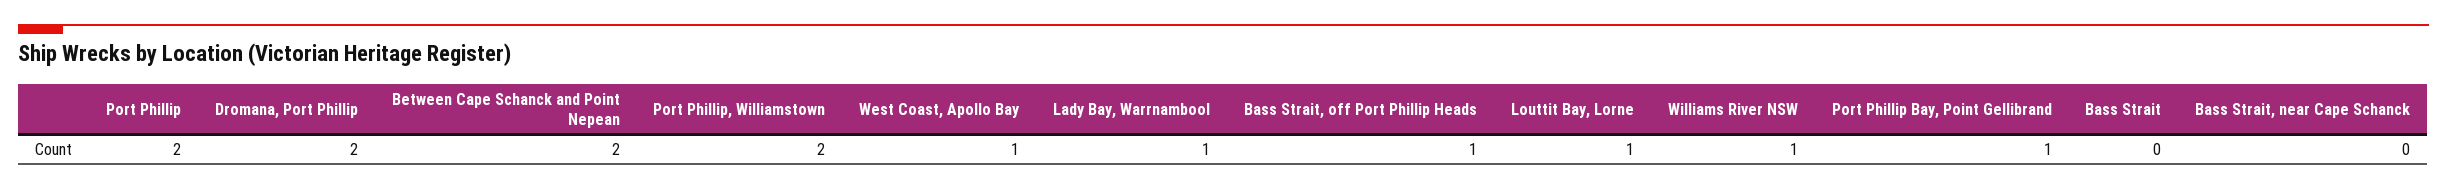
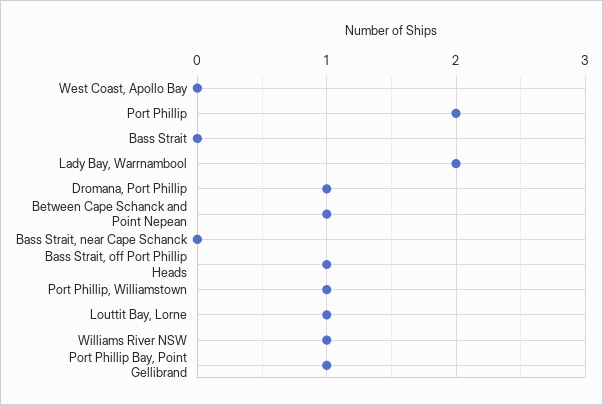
  {
    "Port Phillip": 2,
-   "Dromana, Port Phillip": 2,
+   "Dromana, Port Phillip": 1,
-   "Between Cape Schanck and Point Nepean": 2,
+   "Between Cape Schanck and Point Nepean": 1,
-   "Port Phillip, Williamstown": 2,
+   "Port Phillip, Williamstown": 1,
-   "West Coast, Apollo Bay": 1,
+   "West Coast, Apollo Bay": 0,
-   "Lady Bay, Warrnambool": 1,
+   "Lady Bay, Warrnambool": 2,
    "Bass Strait, off Port Phillip Heads": 1,
    "Louttit Bay, Lorne": 1,
    "Williams River NSW": 1,
    "Port Phillip Bay, Point Gellibrand": 1,
    "Bass Strait": 0,
    "Bass Strait, near Cape Schanck": 0
  }

